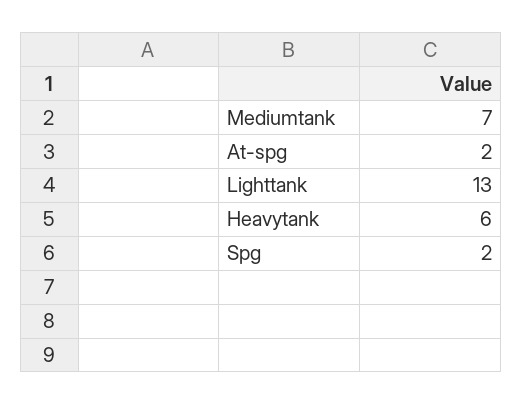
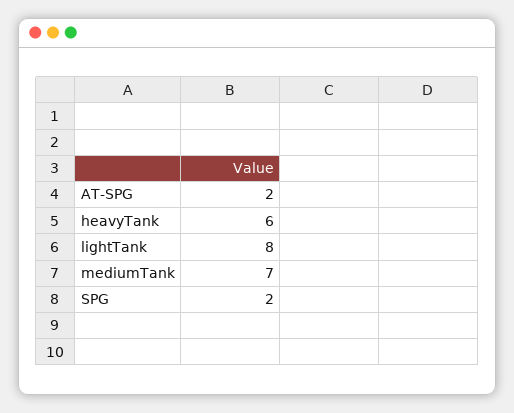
  {
    "Mediumtank": 7,
    "At-spg": 2,
-   "Lighttank": 13,
+   "Lighttank": 8,
    "Heavytank": 6,
    "Spg": 2
  }

